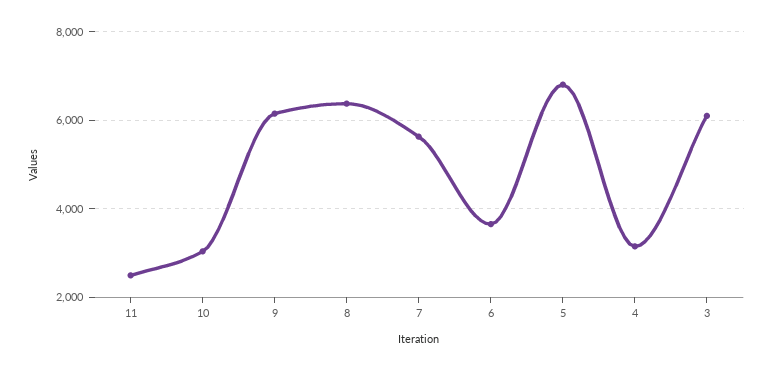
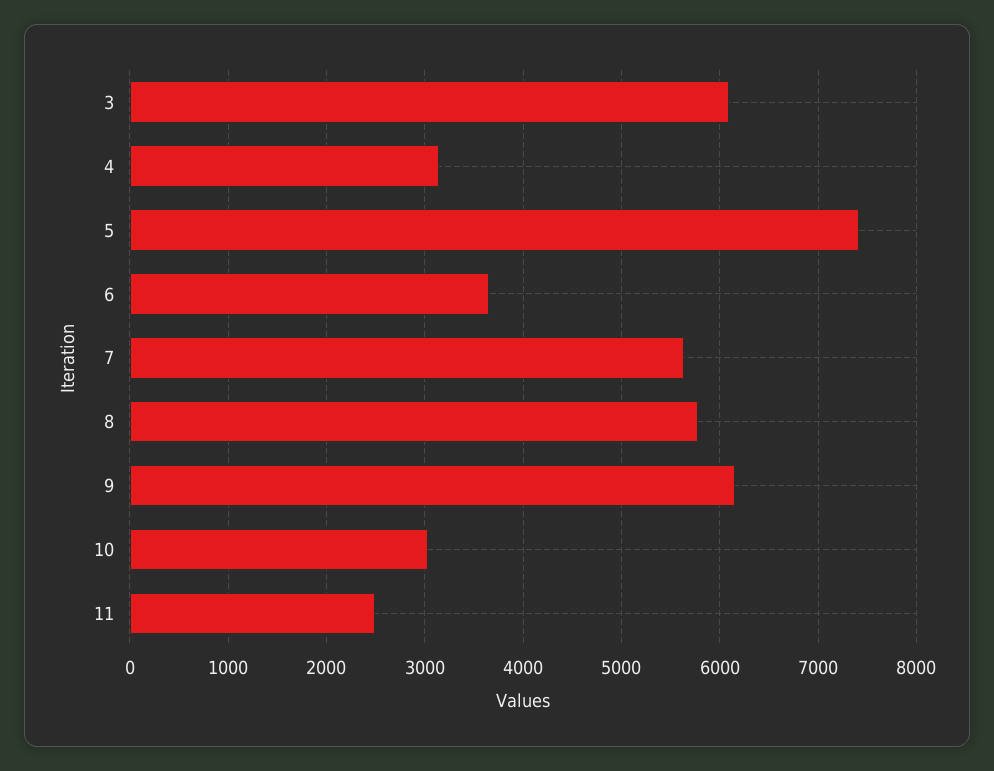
  {
    "11": 2500,
    "10": 3000,
    "9": 6200,
-   "8": 6400,
+   "8": 5800,
    "7": 5600,
    "6": 3700,
-   "5": 6800,
+   "5": 7400,
    "4": 3100,
    "3": 6100
  }

